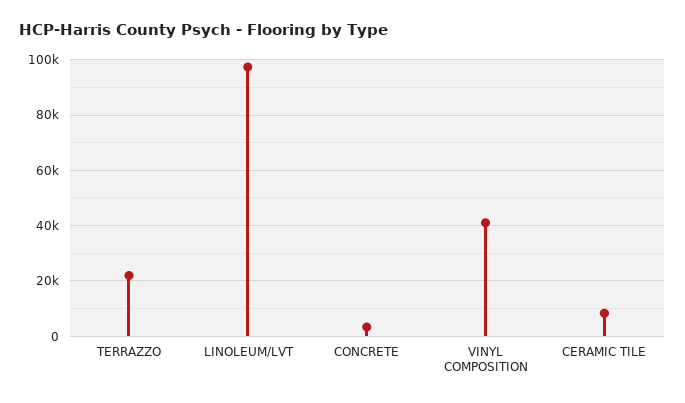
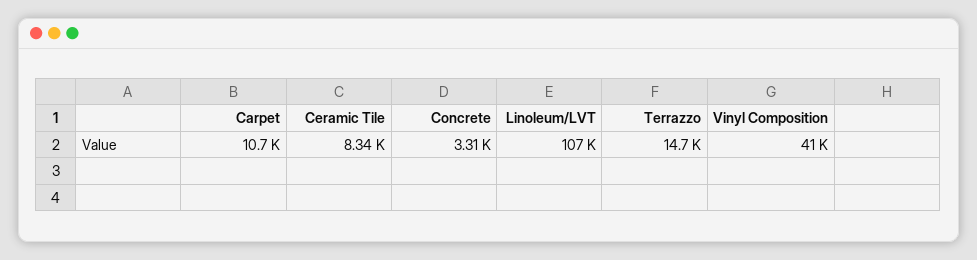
  {
-   "TERRAZZO": 22500,
+   "TERRAZZO": 14700,
-   "LINOLEUM/LVT": 97500,
+   "LINOLEUM/LVT": 107000,
    "CONCRETE": 3310,
    "VINYL COMPOSITION": 41000,
-   "CERAMIC TILE": 8340
+   "CERAMIC TILE": 8340,
+   "Carpet": 10700
  }

